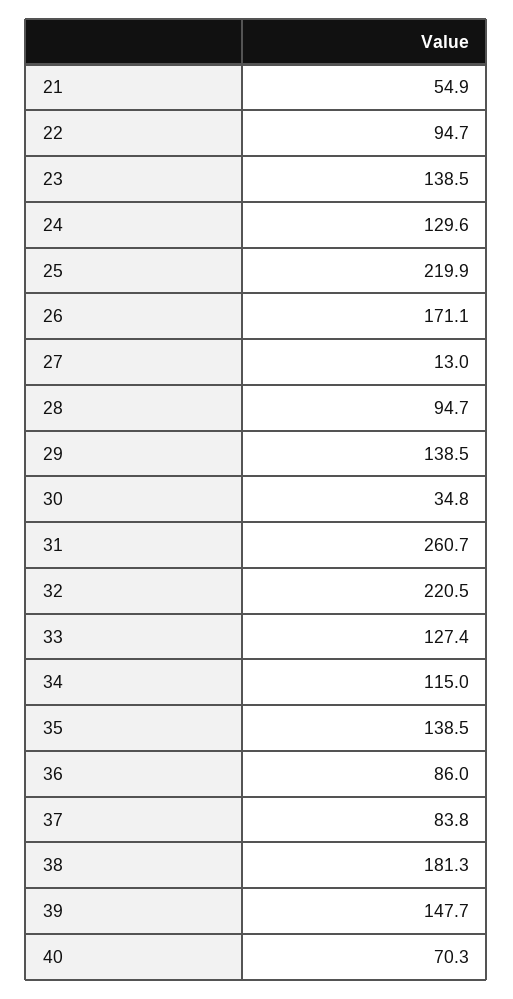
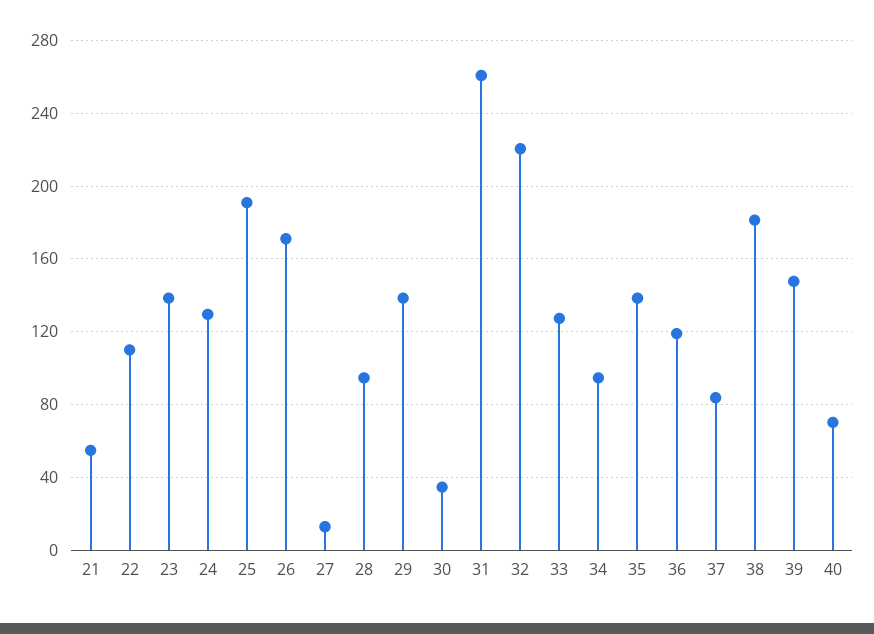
  {
    "21": 54.9,
-   "22": 94.7,
+   "22": 110,
    "23": 138.5,
    "24": 129.6,
-   "25": 219.9,
+   "25": 190,
    "26": 171.1,
    "27": 13,
    "28": 94.7,
    "29": 138.5,
    "30": 34.8,
    "31": 260.7,
    "32": 220.5,
    "33": 127.4,
-   "34": 115,
+   "34": 95,
    "35": 138.5,
-   "36": 86,
+   "36": 120,
    "37": 83.8,
    "38": 181.3,
    "39": 147.7,
    "40": 70.3
  }

